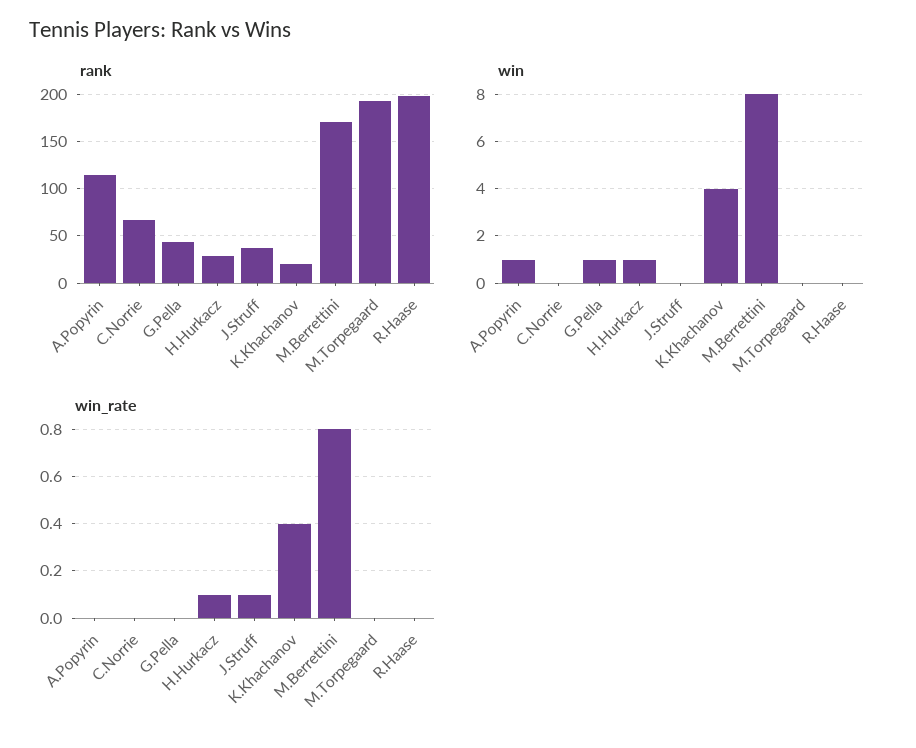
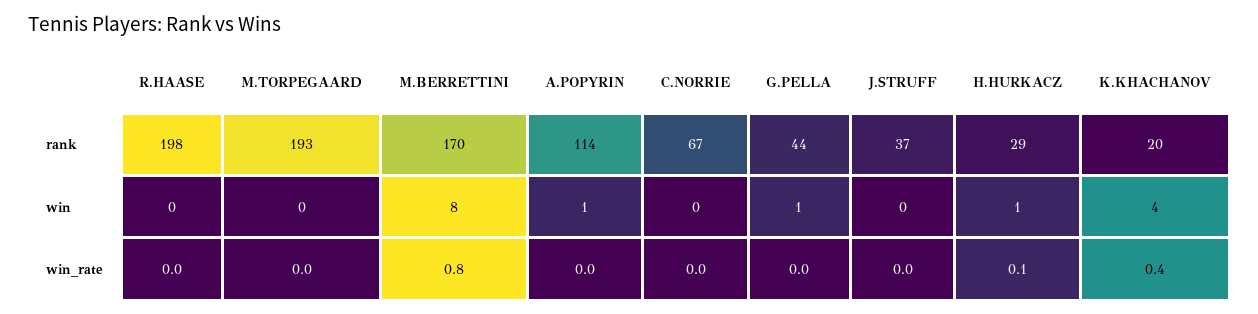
  {
    "rank": {
      "A.Popyrin": 114,
      "C.Norrie": 67,
      "G.Pella": 44,
      "H.Hurkacz": 29,
      "J.Struff": 37,
      "K.Khachanov": 20,
      "M.Berrettini": 170,
      "M.Torpegaard": 193,
      "R.Haase": 198
    },
    "win": {
      "A.Popyrin": 1,
      "C.Norrie": 0,
      "G.Pella": 1,
      "H.Hurkacz": 1,
      "J.Struff": 0,
      "K.Khachanov": 4,
      "M.Berrettini": 8,
      "M.Torpegaard": 0,
      "R.Haase": 0
    },
    "win_rate": {
      "A.Popyrin": 0,
      "C.Norrie": 0,
      "G.Pella": 0,
      "H.Hurkacz": 0.1,
-     "J.Struff": 0.1,
+     "J.Struff": 0,
      "K.Khachanov": 0.4,
      "M.Berrettini": 0.8,
      "M.Torpegaard": 0,
      "R.Haase": 0
    }
  }

